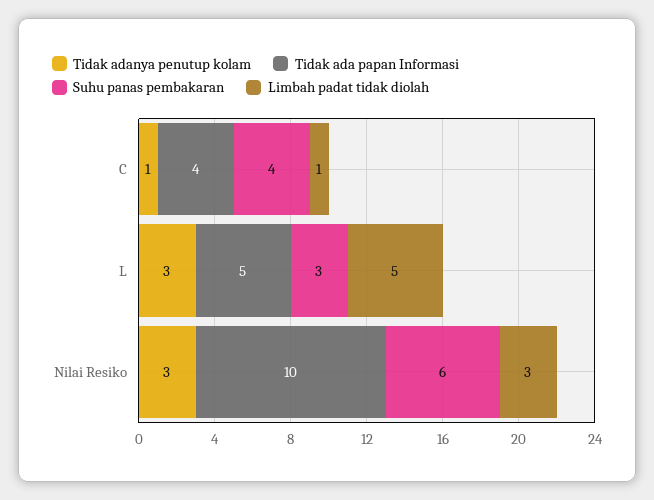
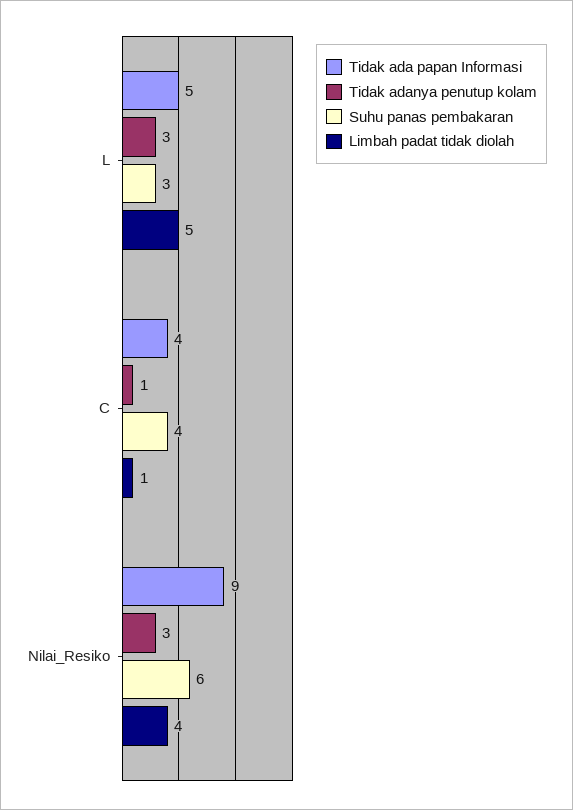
  {
    "Tidak adanya penutup kolam": {
      "C": 1,
      "L": 3,
      "Nilai Resiko": 3
    },
    "Tidak ada papan Informasi": {
      "C": 4,
      "L": 5,
-     "Nilai Resiko": 10
+     "Nilai Resiko": 9
    },
    "Suhu panas pembakaran": {
      "C": 4,
      "L": 3,
      "Nilai Resiko": 6
    },
    "Limbah padat tidak diolah": {
      "C": 1,
      "L": 5,
-     "Nilai Resiko": 3
+     "Nilai Resiko": 4
    }
  }

